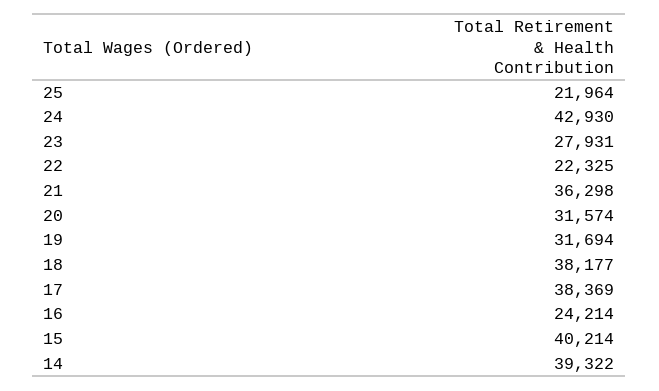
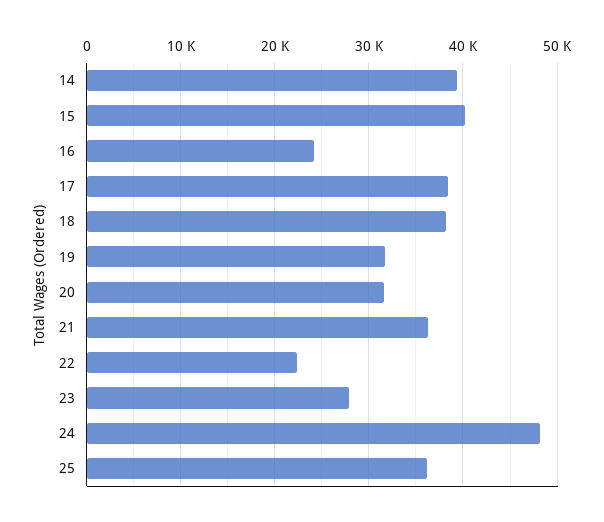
  {
-   "25": 21964,
+   "25": 36000,
-   "24": 42930,
+   "24": 48000,
    "23": 27931,
    "22": 22325,
    "21": 36298,
    "20": 31574,
    "19": 31694,
    "18": 38177,
    "17": 38369,
    "16": 24214,
    "15": 40214,
    "14": 39322
  }

